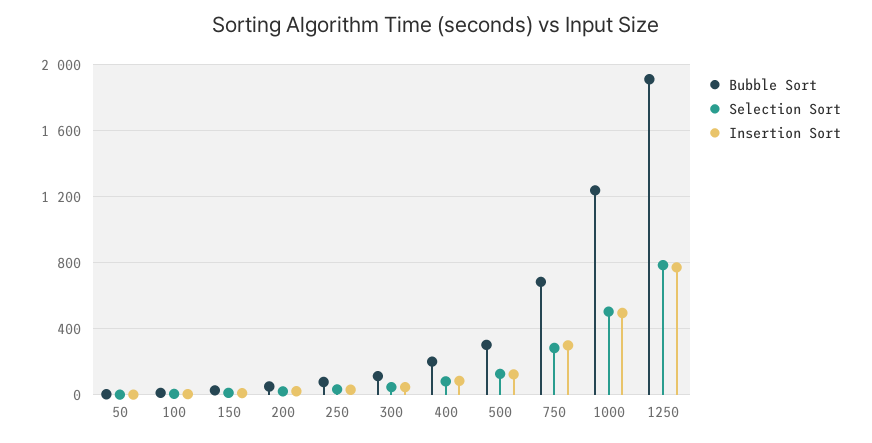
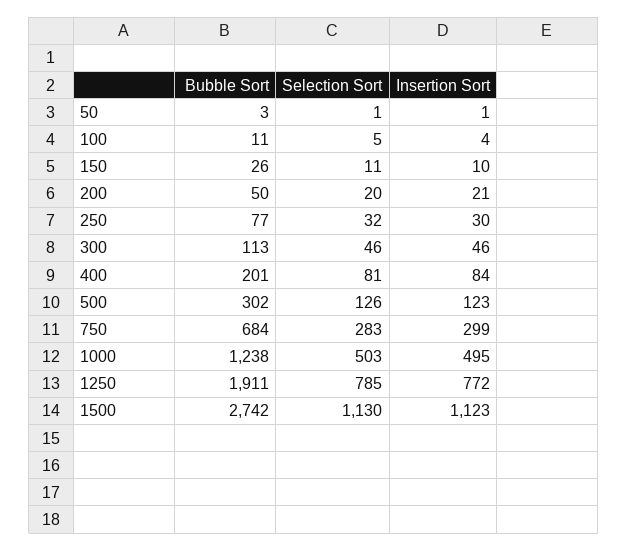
  {
    "Bubble Sort": {
      "50": 3,
      "100": 11,
      "150": 26,
      "200": 50,
      "250": 77,
      "300": 113,
      "400": 201,
      "500": 302,
      "750": 684,
      "1000": 1238,
-     "1250": 1911
+     "1250": 1911,
+     "1500": 2742
    },
    "Selection Sort": {
      "50": 1,
      "100": 5,
      "150": 11,
      "200": 20,
      "250": 32,
      "300": 46,
      "400": 81,
      "500": 126,
      "750": 283,
      "1000": 503,
-     "1250": 785
+     "1250": 785,
+     "1500": 1130
    },
    "Insertion Sort": {
      "50": 1,
      "100": 4,
      "150": 10,
      "200": 21,
      "250": 30,
      "300": 46,
      "400": 84,
      "500": 123,
      "750": 299,
      "1000": 495,
-     "1250": 772
+     "1250": 772,
+     "1500": 1123
    }
  }

